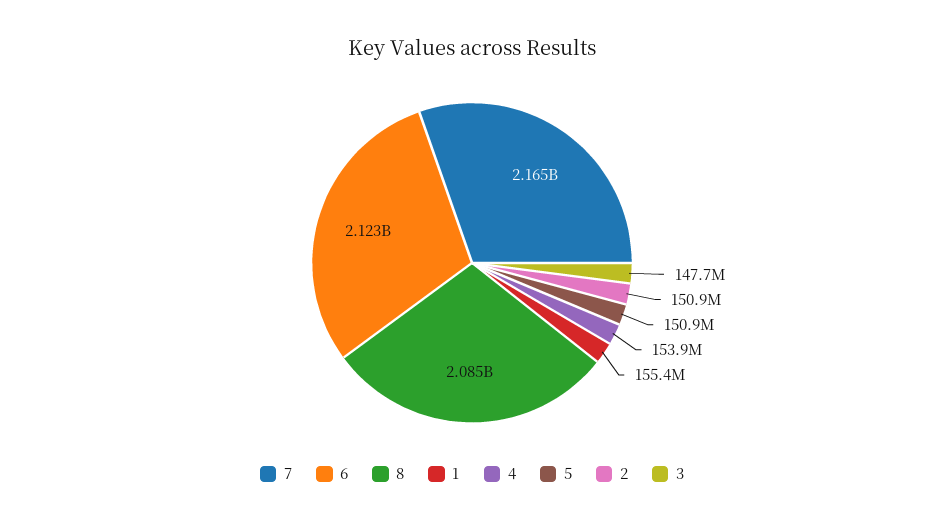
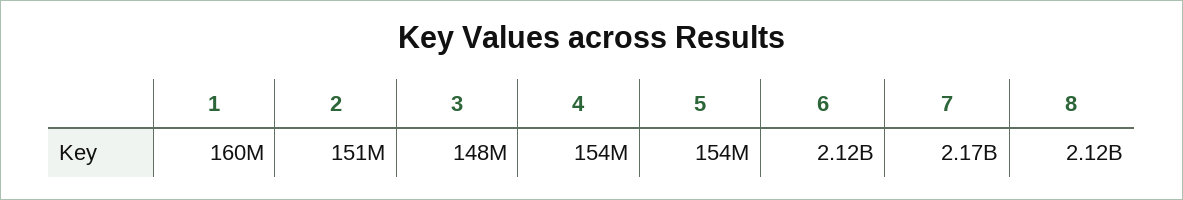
  {
    "7": 2165000000,
    "6": 2123000000,
-   "8": 2085000000,
+   "8": 2120000000,
-   "1": 155400000,
+   "1": 160000000,
    "4": 153900000,
-   "5": 150900000,
+   "5": 154000000,
    "2": 150900000,
    "3": 147700000
  }

